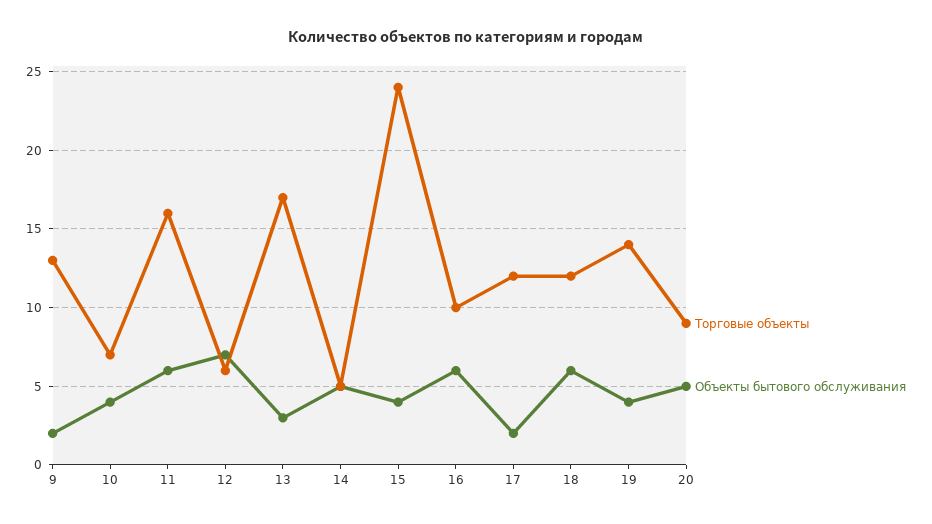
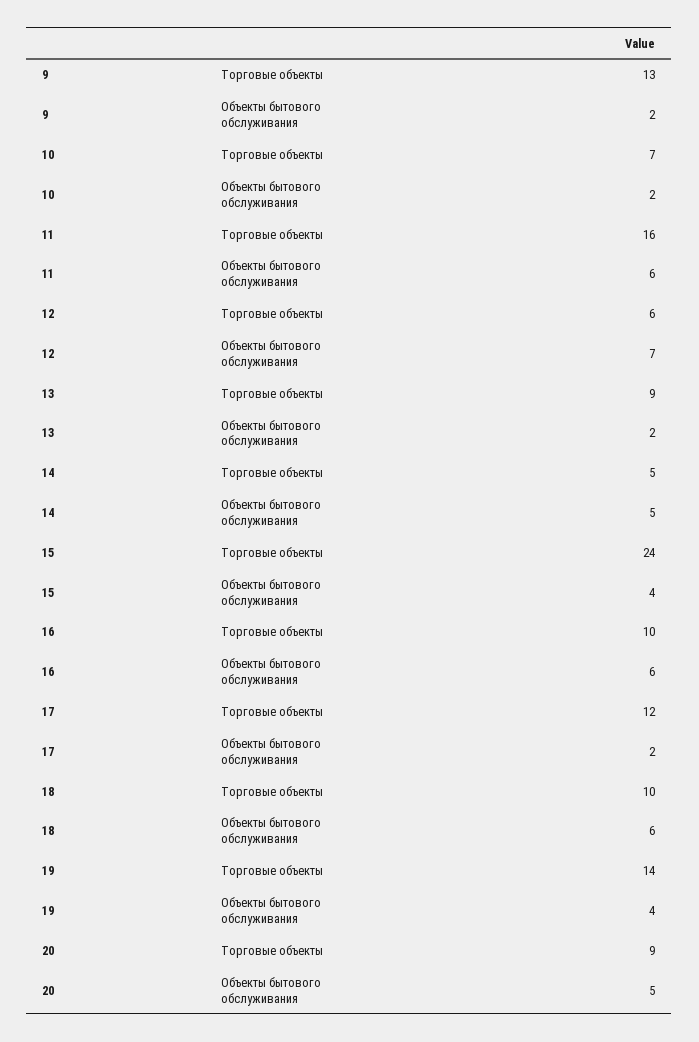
  {
    "Торговые объекты": {
      "9": 13,
      "10": 7,
      "11": 16,
      "12": 6,
-     "13": 17,
+     "13": 9,
      "14": 5,
      "15": 24,
      "16": 10,
      "17": 12,
-     "18": 12,
+     "18": 10,
      "19": 14,
      "20": 9
    },
    "Объекты бытового обслуживания": {
      "9": 2,
-     "10": 4,
+     "10": 2,
      "11": 6,
      "12": 7,
-     "13": 3,
+     "13": 2,
      "14": 5,
      "15": 4,
      "16": 6,
      "17": 2,
      "18": 6,
      "19": 4,
      "20": 5
    }
  }

